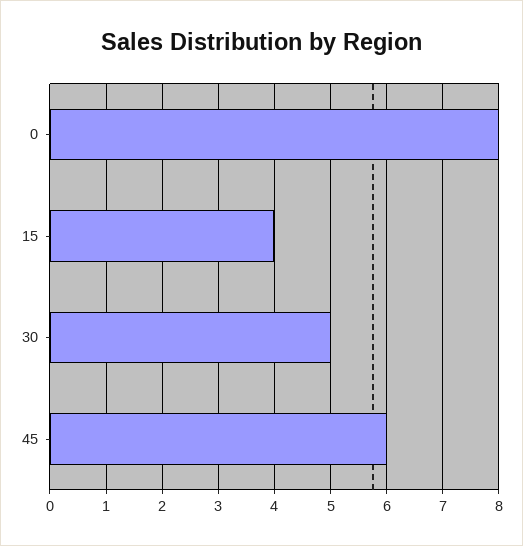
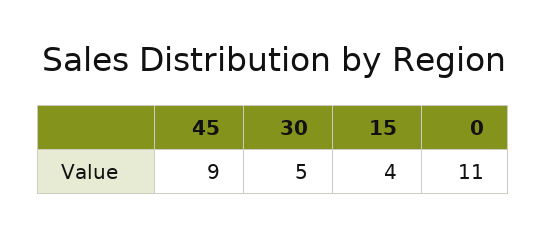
  {
-   "0": 8,
+   "0": 11,
    "15": 4,
    "30": 5,
-   "45": 6
+   "45": 9
  }

